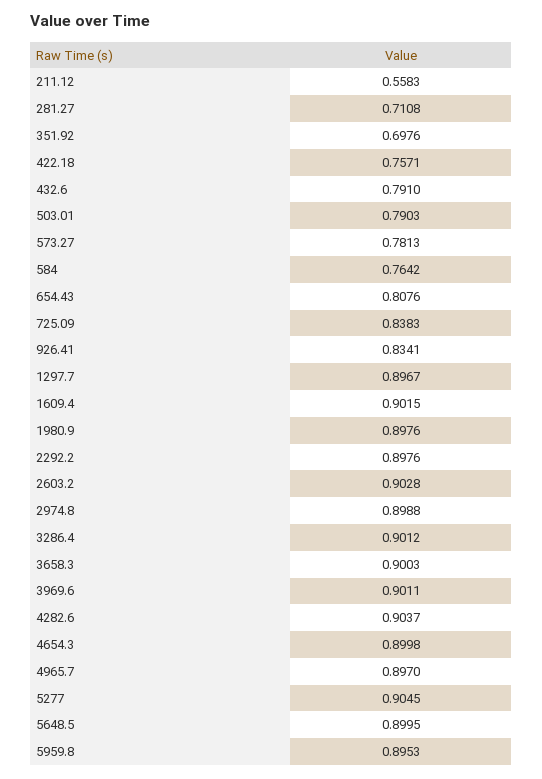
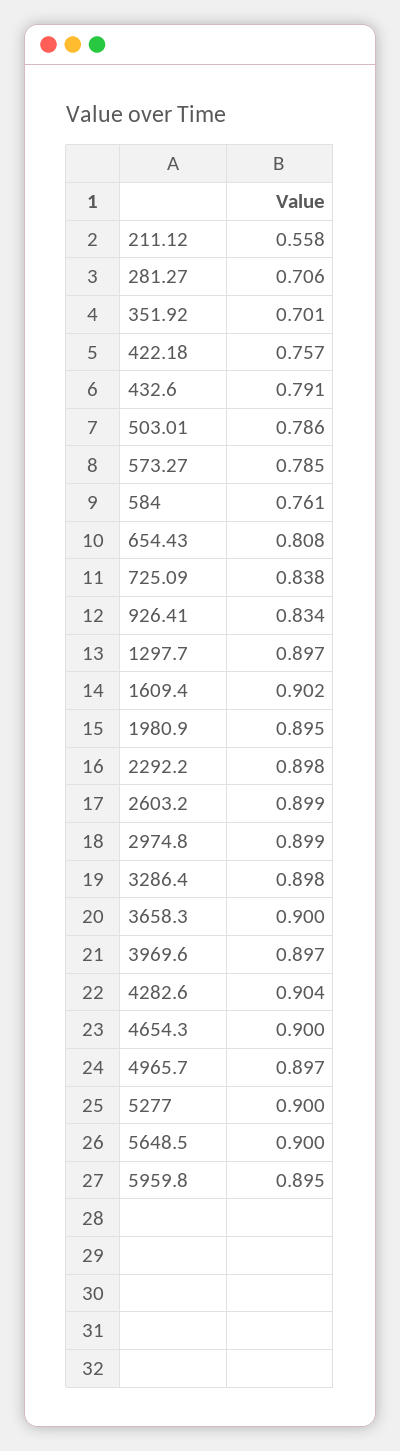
  {
    "211.12": 0.5583,
-   "281.27": 0.7108,
+   "281.27": 0.706,
-   "351.92": 0.6976,
+   "351.92": 0.701,
    "422.18": 0.7571,
    "432.6": 0.791,
-   "503.01": 0.7903,
+   "503.01": 0.786,
-   "573.27": 0.7813,
+   "573.27": 0.785,
-   "584": 0.7642,
+   "584": 0.761,
    "654.43": 0.8076,
    "725.09": 0.8383,
    "926.41": 0.8341,
    "1297.7": 0.8967,
    "1609.4": 0.9015,
-   "1980.9": 0.8976,
+   "1980.9": 0.895,
    "2292.2": 0.8976,
-   "2603.2": 0.9028,
+   "2603.2": 0.899,
    "2974.8": 0.8988,
-   "3286.4": 0.9012,
+   "3286.4": 0.898,
    "3658.3": 0.9003,
-   "3969.6": 0.9011,
+   "3969.6": 0.897,
    "4282.6": 0.9037,
    "4654.3": 0.8998,
    "4965.7": 0.897,
-   "5277": 0.9045,
+   "5277": 0.9,
    "5648.5": 0.8995,
    "5959.8": 0.8953
  }

